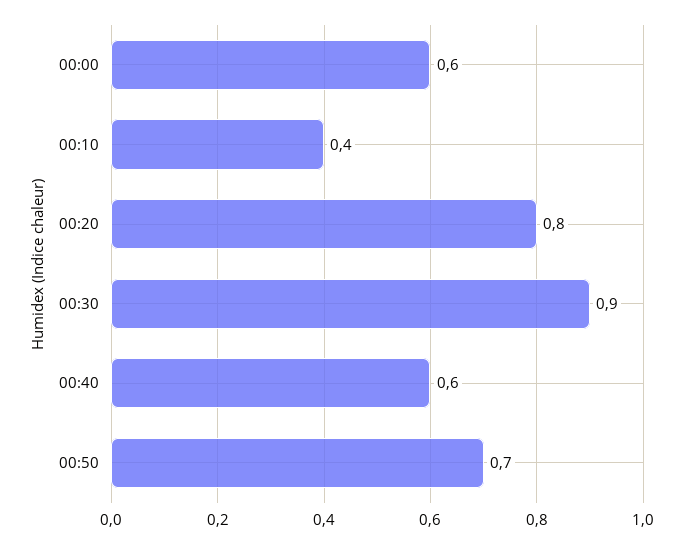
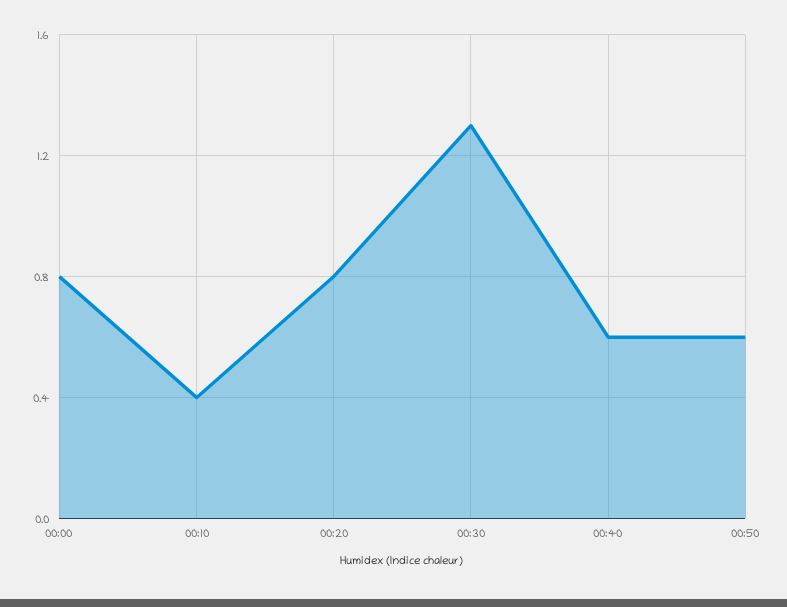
  {
-   "00:00": 0.6,
+   "00:00": 0.8,
    "00:10": 0.4,
    "00:20": 0.8,
-   "00:30": 0.9,
+   "00:30": 1.3,
    "00:40": 0.6,
-   "00:50": 0.7
+   "00:50": 0.6
  }

